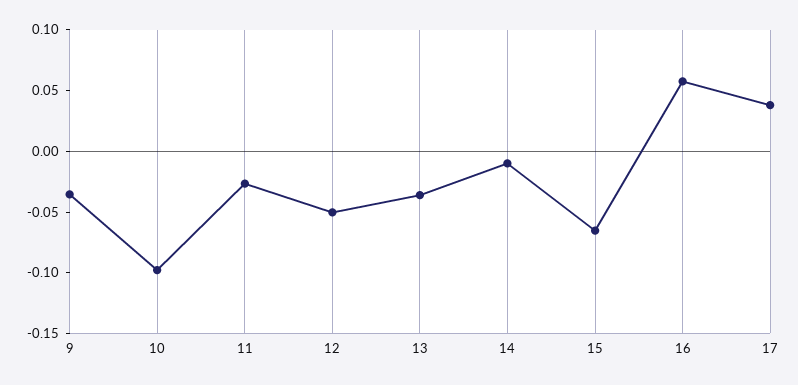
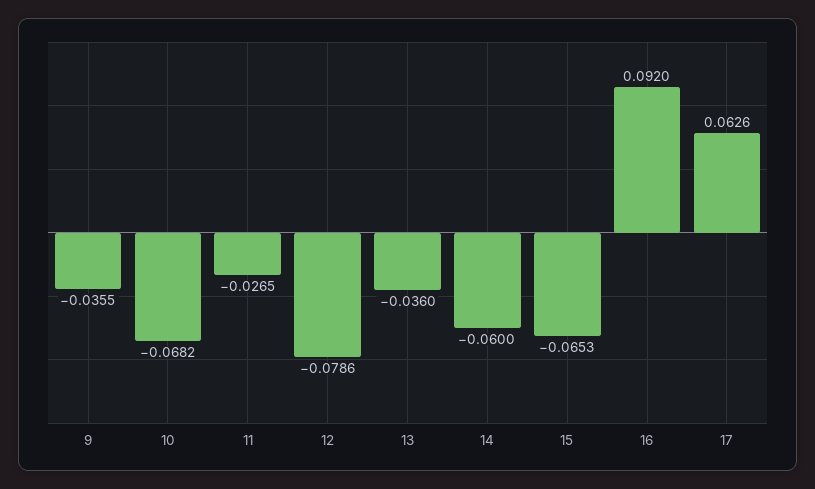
  {
    "9": -0.0355,
-   "10": -0.1,
+   "10": -0.0682,
    "11": -0.0265,
-   "12": -0.05,
+   "12": -0.0786,
    "13": -0.036,
-   "14": -0.01,
+   "14": -0.06,
    "15": -0.0653,
-   "16": 0.06,
+   "16": 0.092,
-   "17": 0.04
+   "17": 0.0626
  }

